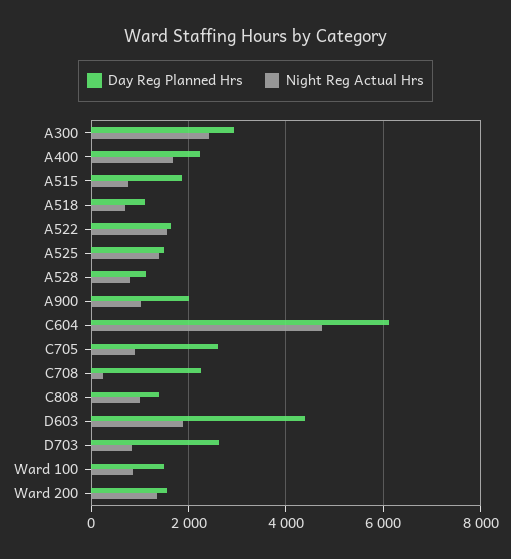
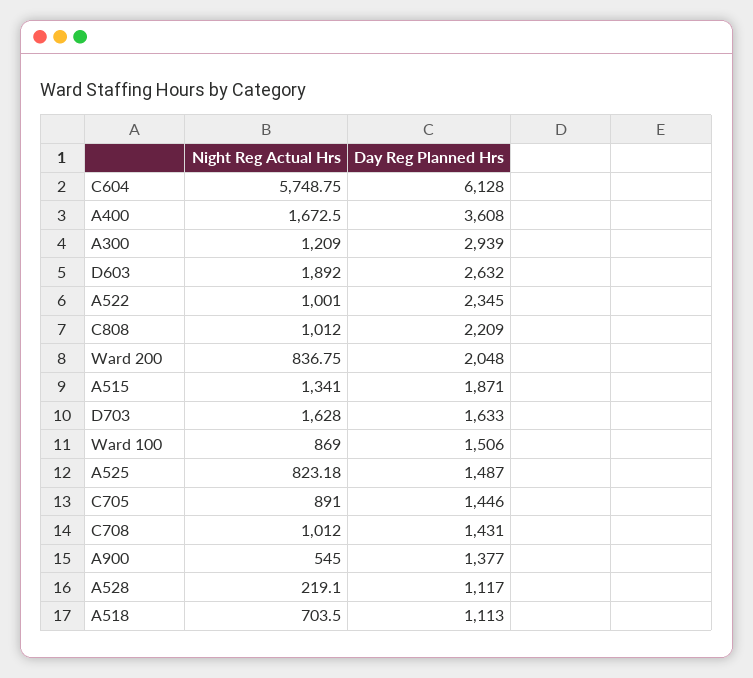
  {
    "Day Reg Planned Hrs": {
      "A300": 2939,
-     "A400": 2200,
+     "A400": 3608,
      "A515": 1871,
      "A518": 1113,
-     "A522": 1600,
+     "A522": 2345,
      "A525": 1487,
      "A528": 1117,
-     "A900": 2000,
+     "A900": 1377,
      "C604": 6128,
-     "C705": 2600,
+     "C705": 1446,
-     "C708": 2200,
+     "C708": 1431,
-     "C808": 1400,
+     "C808": 2209,
-     "D603": 4400,
+     "D603": 2632,
-     "D703": 2600,
+     "D703": 1633,
      "Ward 100": 1506,
-     "Ward 200": 1600
+     "Ward 200": 2048
    },
    "Night Reg Actual Hrs": {
-     "A300": 2400,
+     "A300": 1209,
      "A400": 1672.5,
-     "A515": 800,
+     "A515": 1341,
      "A518": 703.5,
-     "A522": 1600,
+     "A522": 1001,
-     "A525": 1400,
+     "A525": 823.18,
-     "A528": 800,
+     "A528": 219.1,
-     "A900": 1000,
+     "A900": 545,
-     "C604": 4800,
+     "C604": 5748.75,
      "C705": 891,
-     "C708": 200,
+     "C708": 1012,
      "C808": 1012,
      "D603": 1892,
-     "D703": 800,
+     "D703": 1628,
      "Ward 100": 869,
-     "Ward 200": 1400
+     "Ward 200": 836.75
    }
  }

